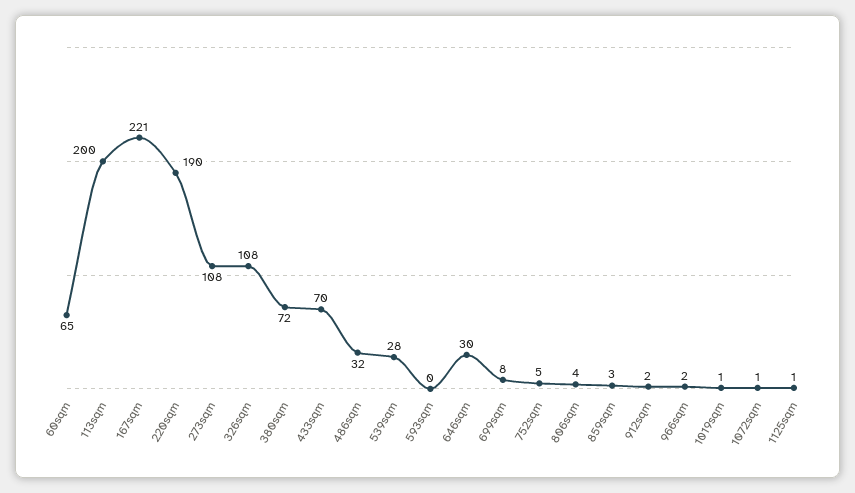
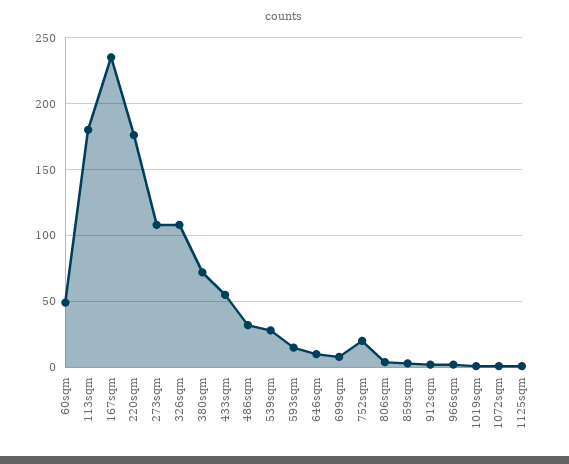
  {
-   "60sqm": 65,
+   "60sqm": 50,
-   "113sqm": 200,
+   "113sqm": 180,
-   "167sqm": 221,
+   "167sqm": 235,
-   "220sqm": 190,
+   "220sqm": 175,
    "273sqm": 108,
    "326sqm": 108,
    "380sqm": 72,
-   "433sqm": 70,
+   "433sqm": 55,
    "486sqm": 32,
    "539sqm": 28,
-   "593sqm": 0,
+   "593sqm": 15,
-   "646sqm": 30,
+   "646sqm": 10,
    "699sqm": 8,
-   "752sqm": 5,
+   "752sqm": 20,
    "806sqm": 4,
    "859sqm": 3,
    "912sqm": 2,
    "966sqm": 2,
    "1019sqm": 1,
    "1072sqm": 1,
    "1125sqm": 1
  }

